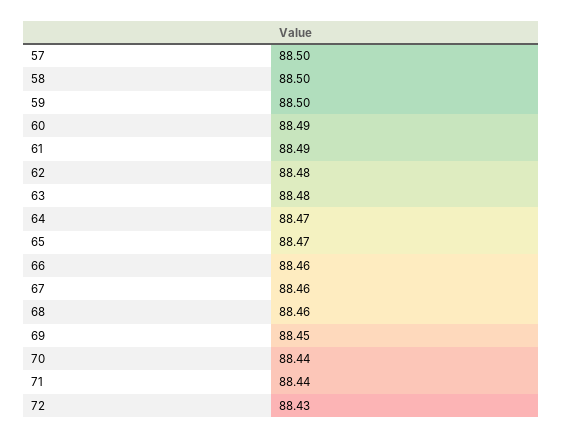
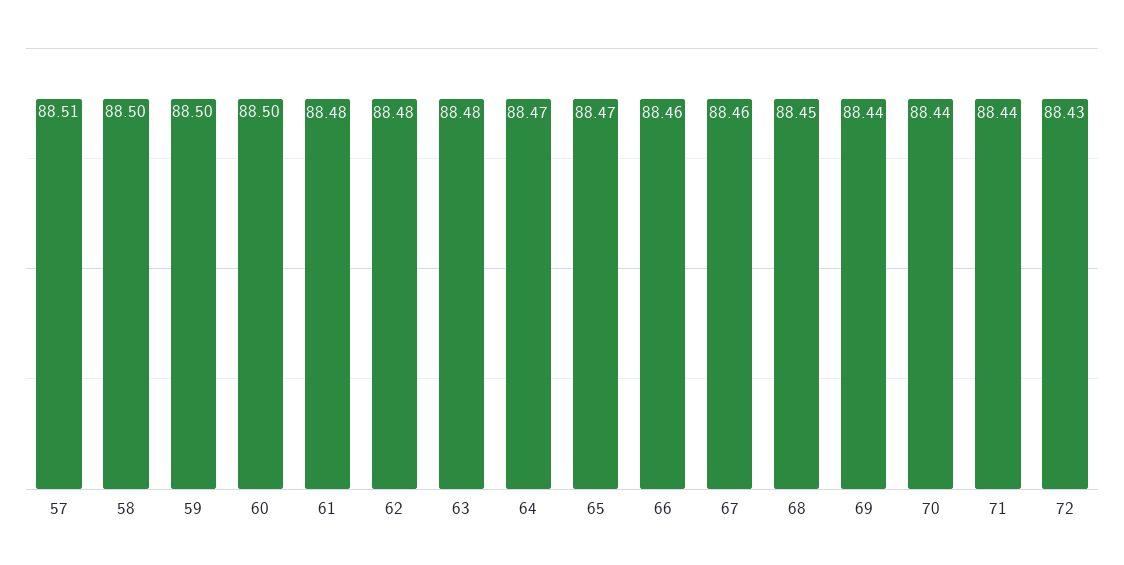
  {
-   "57": 88.5,
+   "57": 88.51,
    "58": 88.5,
    "59": 88.5,
-   "60": 88.49,
+   "60": 88.5,
-   "61": 88.49,
+   "61": 88.48,
    "62": 88.48,
    "63": 88.48,
    "64": 88.47,
    "65": 88.47,
    "66": 88.46,
    "67": 88.46,
-   "68": 88.46,
+   "68": 88.45,
-   "69": 88.45,
+   "69": 88.44,
    "70": 88.44,
    "71": 88.44,
    "72": 88.43
  }

